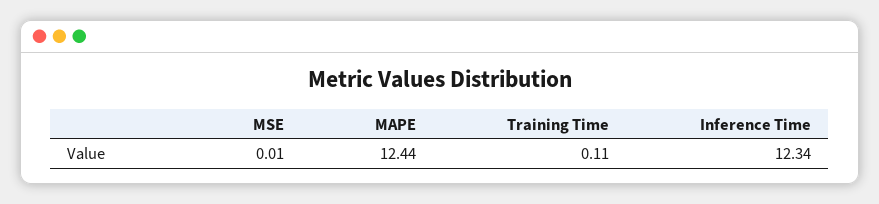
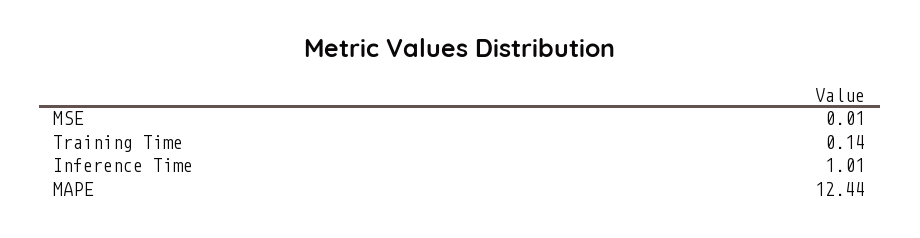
  {
    "MSE": 0.01,
    "MAPE": 12.44,
-   "Training Time": 0.11,
+   "Training Time": 0.14,
-   "Inference Time": 12.34
+   "Inference Time": 1.01
  }

